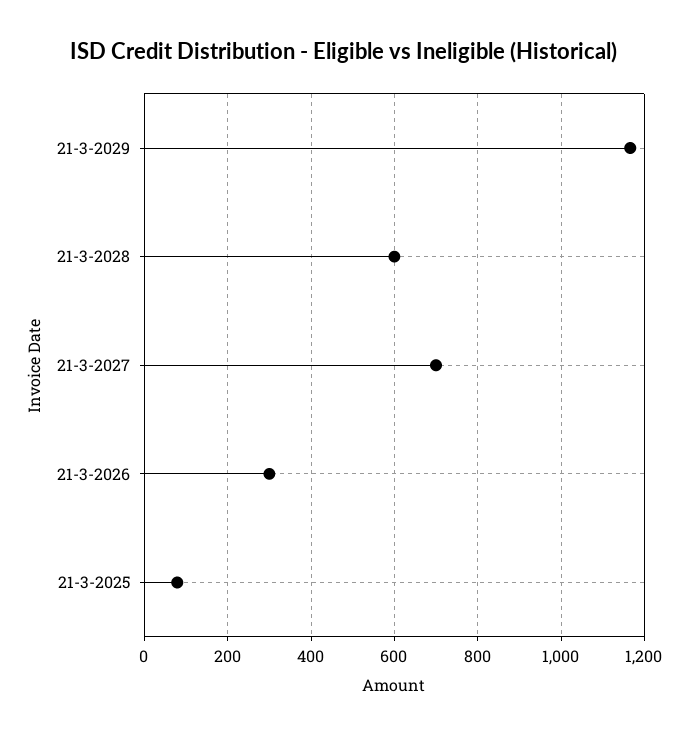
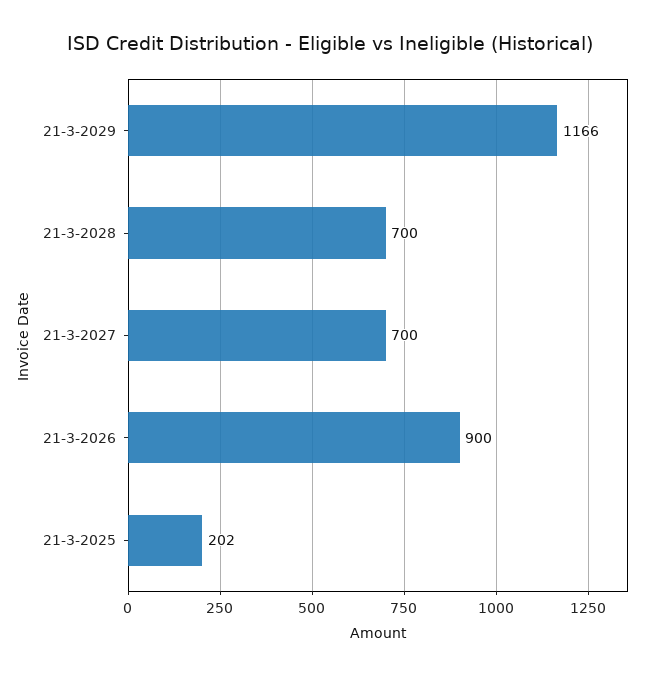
  {
    "21-3-2029": 1166,
-   "21-3-2028": 600,
+   "21-3-2028": 700,
    "21-3-2027": 700,
-   "21-3-2026": 300,
+   "21-3-2026": 900,
-   "21-3-2025": 80
+   "21-3-2025": 202
  }

